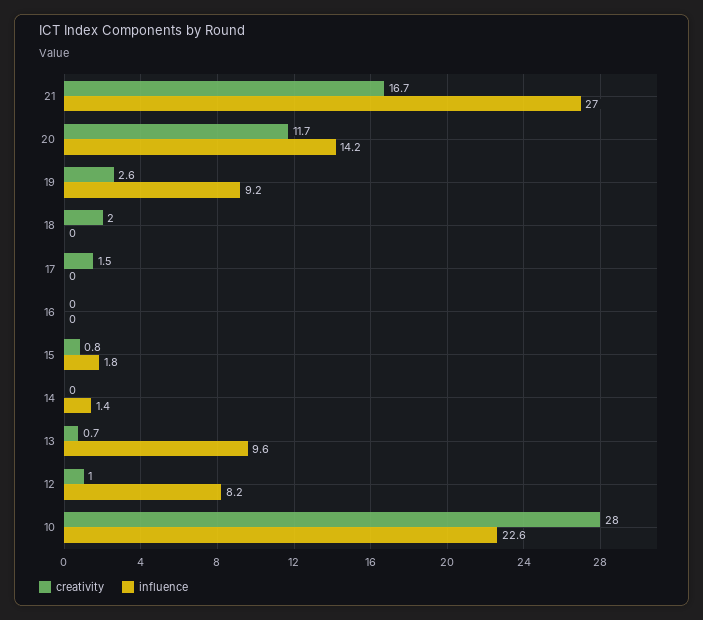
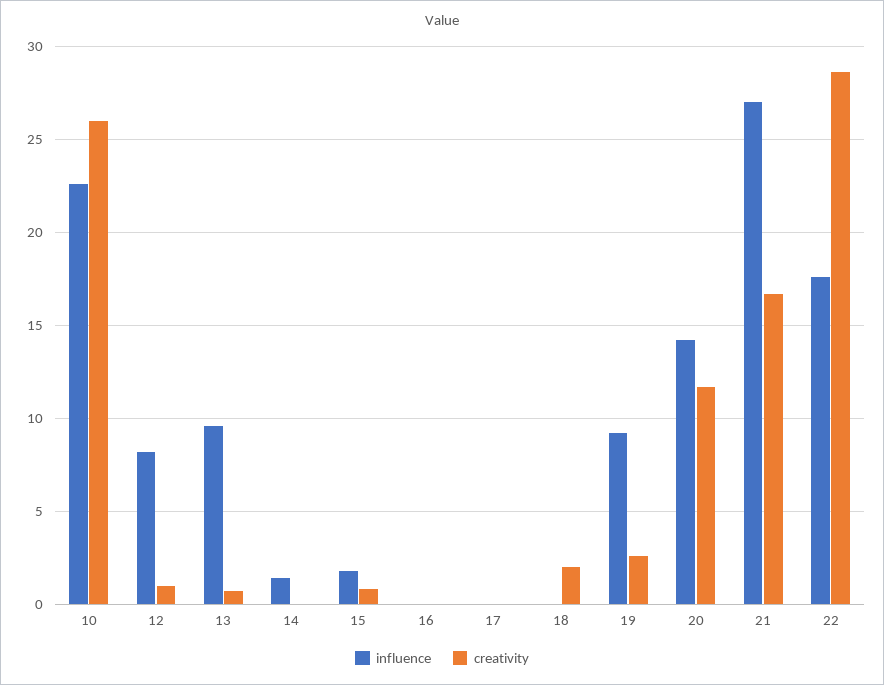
  {
    "creativity": {
      "21": 16.7,
      "20": 11.7,
      "19": 2.6,
      "18": 2,
-     "17": 1.5,
+     "17": 0,
      "16": 0,
      "15": 0.8,
      "14": 0,
      "13": 0.7,
      "12": 1,
-     "10": 28
+     "10": 26,
+     "22": 28.5
    },
    "influence": {
      "21": 27,
      "20": 14.2,
      "19": 9.2,
      "18": 0,
      "17": 0,
      "16": 0,
      "15": 1.8,
      "14": 1.4,
      "13": 9.6,
      "12": 8.2,
-     "10": 22.6
+     "10": 22.6,
+     "22": 17.5
    }
  }

